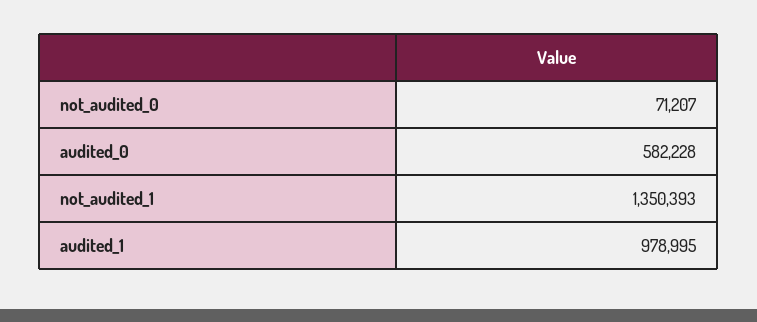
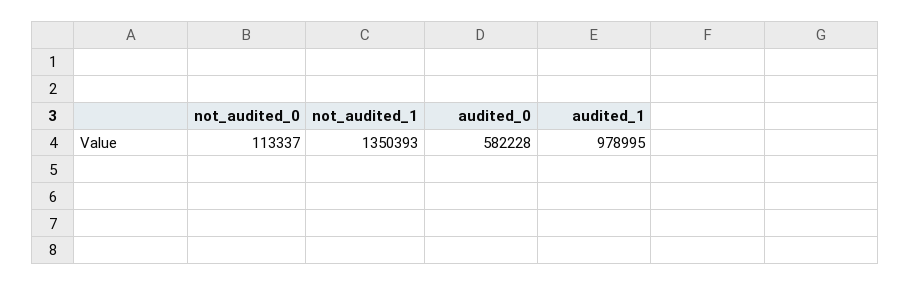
  {
-   "not_audited_0": 71207,
+   "not_audited_0": 113337,
    "audited_0": 582228,
    "not_audited_1": 1350393,
    "audited_1": 978995
  }

